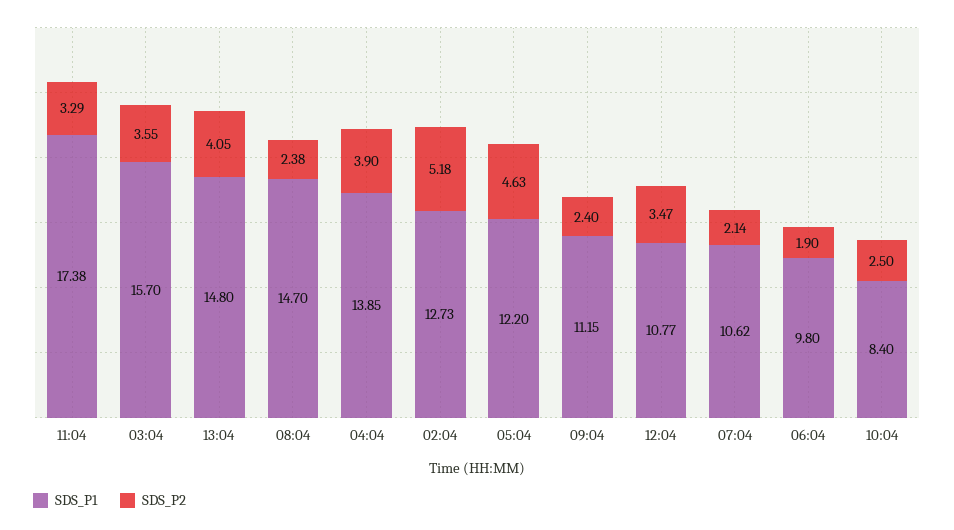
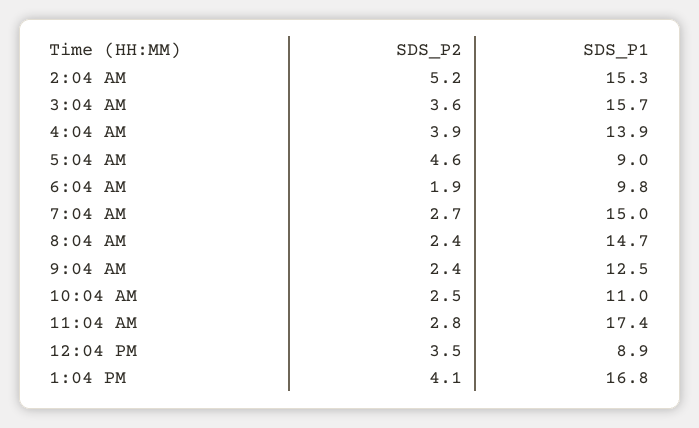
  {
    "SDS_P1": {
      "11:04": 17.38,
      "03:04": 15.7,
-     "13:04": 14.8,
+     "13:04": 16.8,
      "08:04": 14.7,
      "04:04": 13.85,
-     "02:04": 12.73,
+     "02:04": 15.3,
-     "05:04": 12.2,
+     "05:04": 9,
-     "09:04": 11.15,
+     "09:04": 12.5,
-     "12:04": 10.77,
+     "12:04": 8.9,
-     "07:04": 10.62,
+     "07:04": 15,
      "06:04": 9.8,
-     "10:04": 8.4
+     "10:04": 11
    },
    "SDS_P2": {
-     "11:04": 3.29,
+     "11:04": 2.8,
      "03:04": 3.55,
      "13:04": 4.05,
      "08:04": 2.38,
      "04:04": 3.9,
      "02:04": 5.18,
      "05:04": 4.63,
      "09:04": 2.4,
      "12:04": 3.47,
-     "07:04": 2.14,
+     "07:04": 2.7,
      "06:04": 1.9,
      "10:04": 2.5
    }
  }

